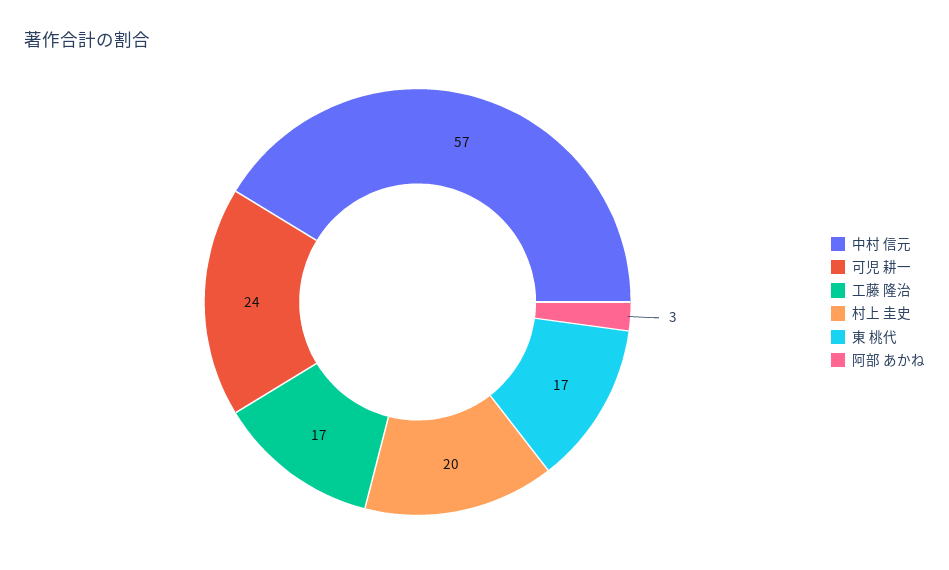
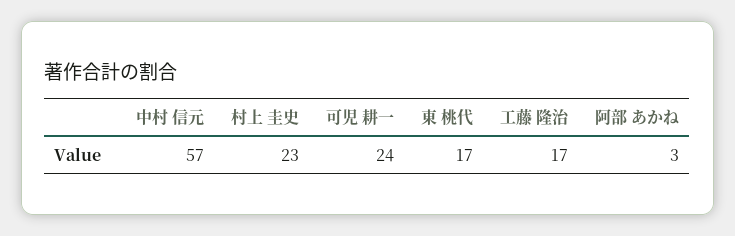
  {
    "中村 信元": 57,
    "可児 耕一": 24,
    "工藤 隆治": 17,
-   "村上 圭史": 20,
+   "村上 圭史": 23,
    "東 桃代": 17,
    "阿部 あかね": 3
  }

